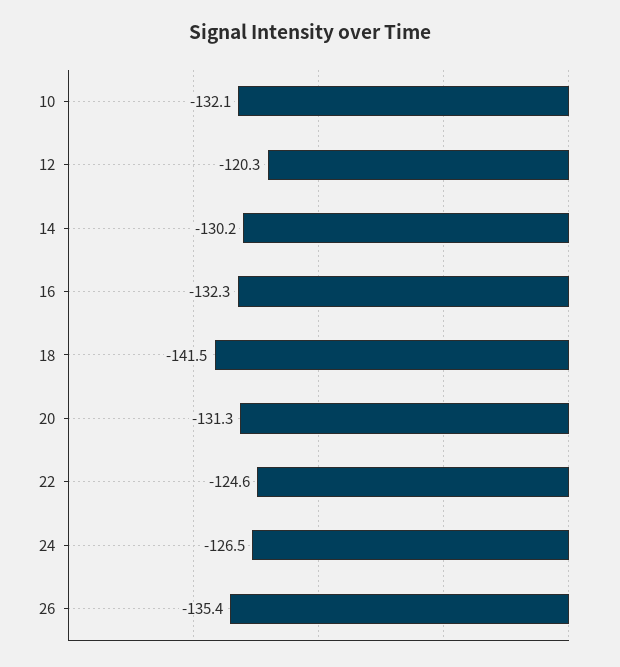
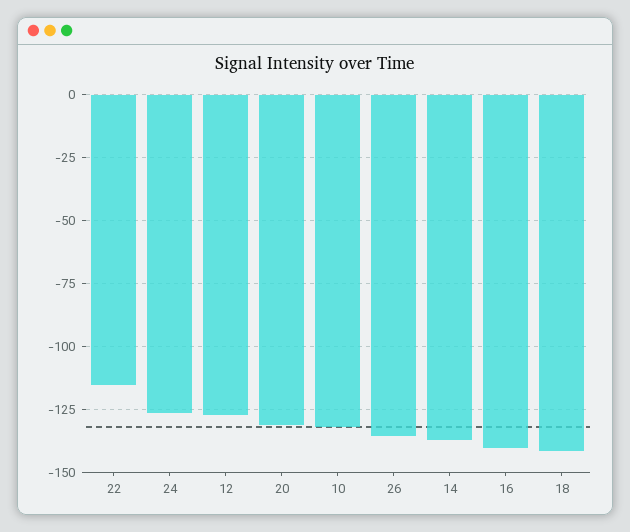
  {
    "10": -132.1,
-   "12": -120.3,
+   "12": -127.5,
-   "14": -130.2,
+   "14": -137.5,
-   "16": -132.3,
+   "16": -140,
    "18": -141.5,
    "20": -131.3,
-   "22": -124.6,
+   "22": -115,
    "24": -126.5,
    "26": -135.4
  }

